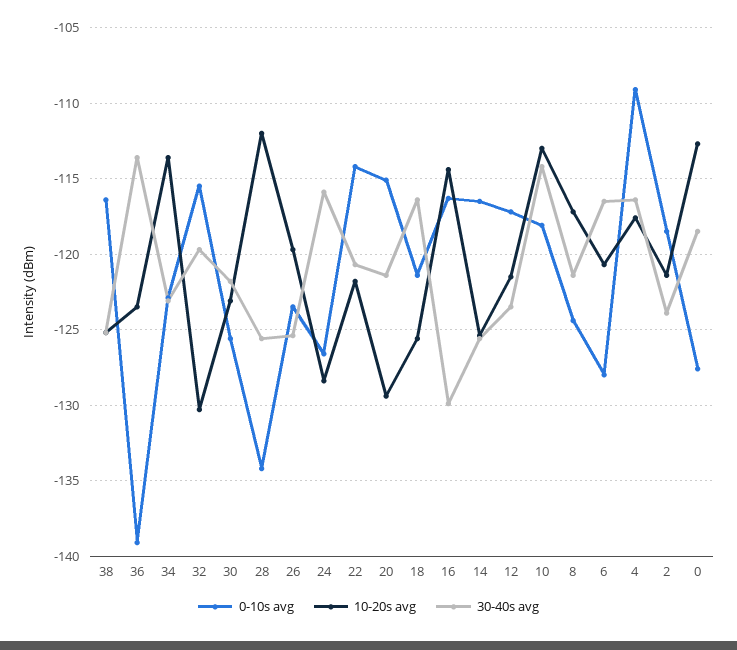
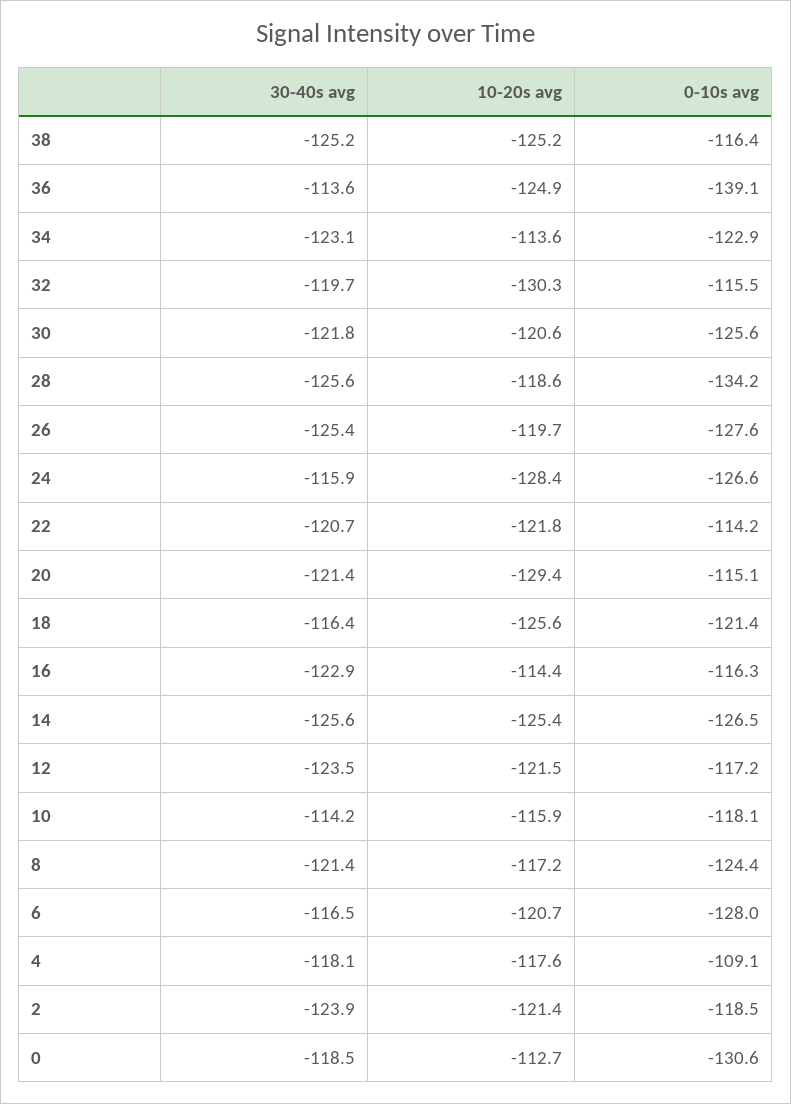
  {
    "0-10s avg": {
      "38": -116.4,
      "36": -139.1,
      "34": -122.9,
      "32": -115.5,
      "30": -125.6,
      "28": -134.2,
-     "26": -123.5,
+     "26": -127.6,
      "24": -126.6,
      "22": -114.2,
      "20": -115.1,
      "18": -121.4,
      "16": -116.3,
-     "14": -116.5,
+     "14": -126.5,
      "12": -117.2,
      "10": -118.1,
      "8": -124.4,
      "6": -128,
      "4": -109.1,
      "2": -118.5,
-     "0": -127.5
+     "0": -130.6
    },
    "10-20s avg": {
      "38": -125.2,
-     "36": -123.5,
+     "36": -124.9,
      "34": -113.6,
      "32": -130.3,
-     "30": -123,
+     "30": -120.6,
-     "28": -112,
+     "28": -118.6,
      "26": -119.7,
      "24": -128.4,
      "22": -121.8,
      "20": -129.4,
      "18": -125.6,
      "16": -114.4,
      "14": -125.4,
      "12": -121.5,
-     "10": -113,
+     "10": -115.9,
      "8": -117.2,
      "6": -120.7,
      "4": -117.6,
      "2": -121.4,
      "0": -112.7
    },
    "30-40s avg": {
      "38": -125.2,
      "36": -113.6,
      "34": -123.1,
      "32": -119.7,
      "30": -121.8,
      "28": -125.6,
      "26": -125.4,
      "24": -115.9,
      "22": -120.7,
      "20": -121.4,
      "18": -116.4,
-     "16": -130,
+     "16": -122.9,
      "14": -125.6,
      "12": -123.5,
      "10": -114.2,
      "8": -121.4,
      "6": -116.5,
-     "4": -116.5,
+     "4": -118.1,
      "2": -123.9,
      "0": -118.5
    }
  }

